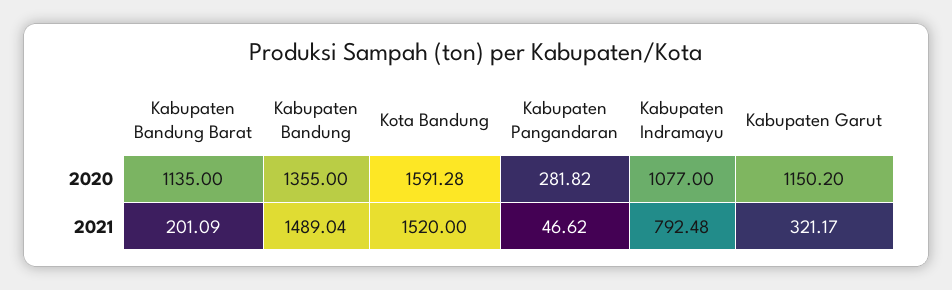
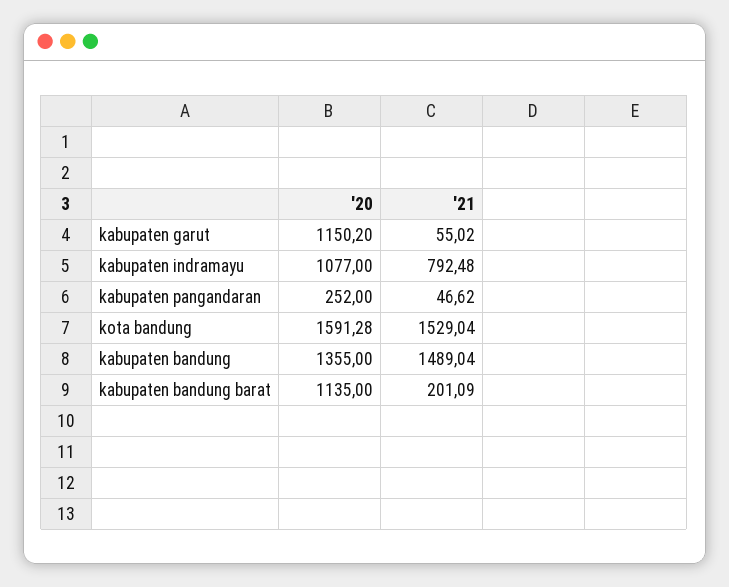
  {
    "Kabupaten Bandung Barat": {
      "2020": 1135,
      "2021": 201.09
    },
    "Kabupaten Bandung": {
      "2020": 1355,
      "2021": 1489.04
    },
    "Kota Bandung": {
      "2020": 1591.28,
-     "2021": 1520
+     "2021": 1529.04
    },
    "Kabupaten Pangandaran": {
-     "2020": 281.82,
+     "2020": 252,
      "2021": 46.62
    },
    "Kabupaten Indramayu": {
      "2020": 1077,
      "2021": 792.48
    },
    "Kabupaten Garut": {
      "2020": 1150.2,
-     "2021": 321.17
+     "2021": 55.02
    }
  }

